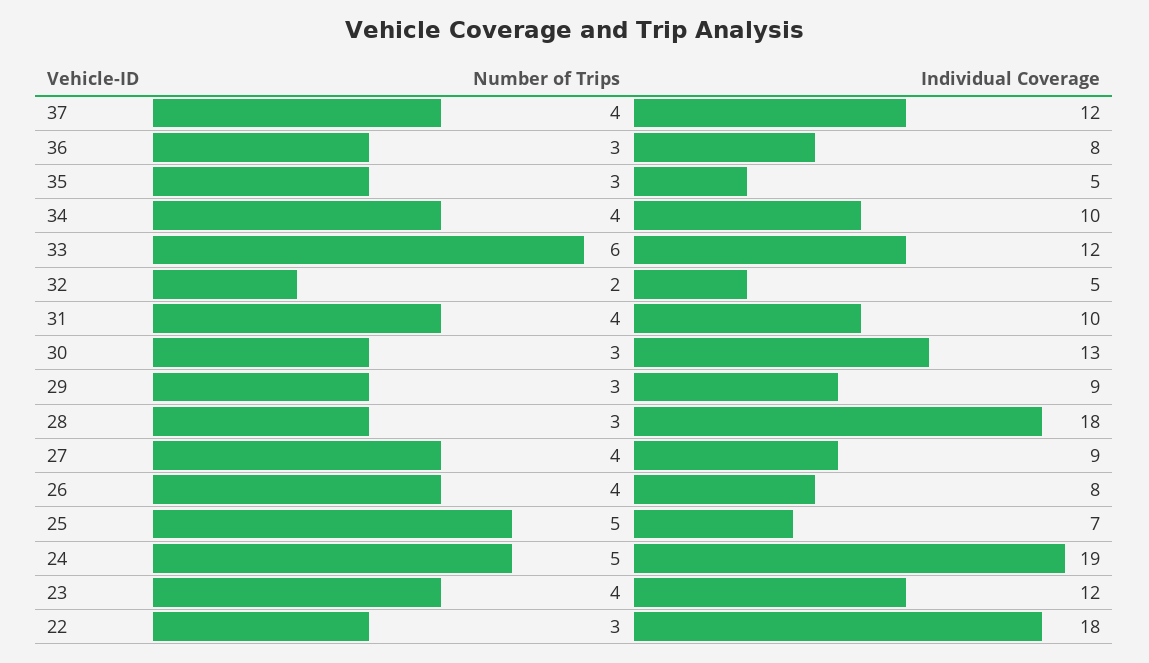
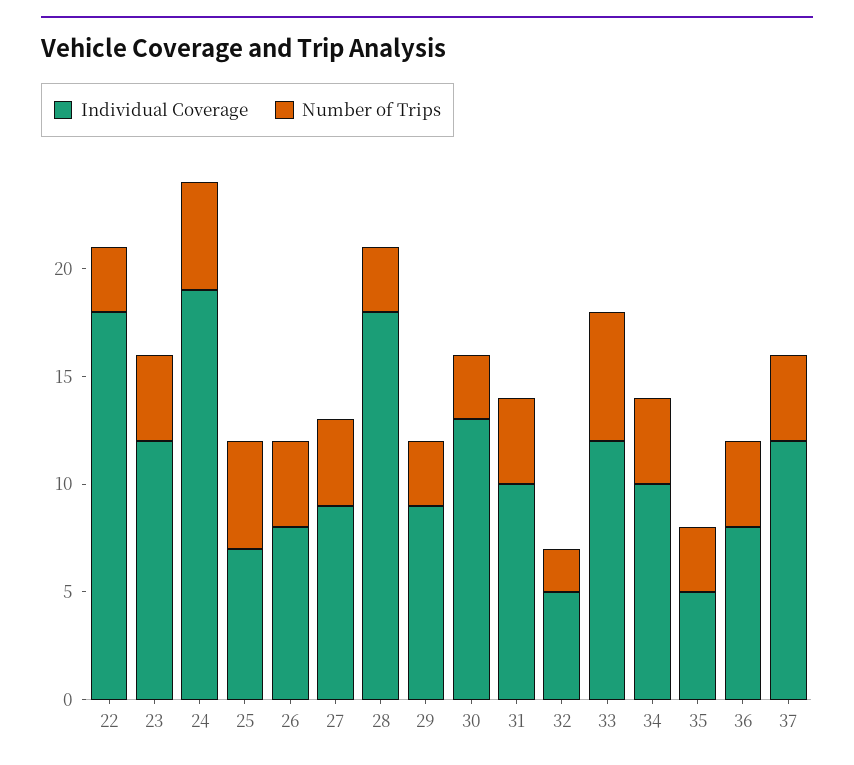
  {
    "Number of Trips": {
      "37": 4,
-     "36": 3,
+     "36": 4,
      "35": 3,
      "34": 4,
      "33": 6,
      "32": 2,
      "31": 4,
      "30": 3,
      "29": 3,
      "28": 3,
      "27": 4,
      "26": 4,
      "25": 5,
      "24": 5,
      "23": 4,
      "22": 3
    },
    "Individual Coverage": {
      "37": 12,
      "36": 8,
      "35": 5,
      "34": 10,
      "33": 12,
      "32": 5,
      "31": 10,
      "30": 13,
      "29": 9,
      "28": 18,
      "27": 9,
      "26": 8,
      "25": 7,
      "24": 19,
      "23": 12,
      "22": 18
    }
  }

